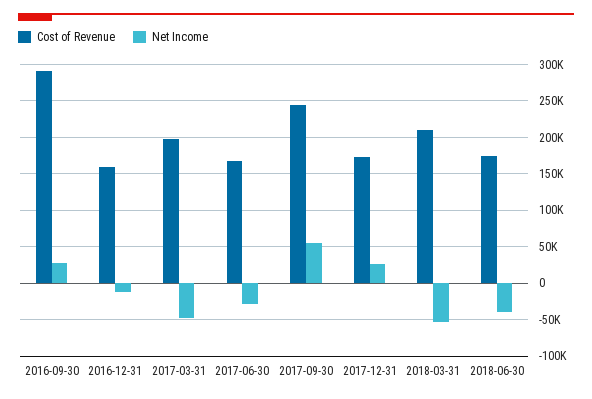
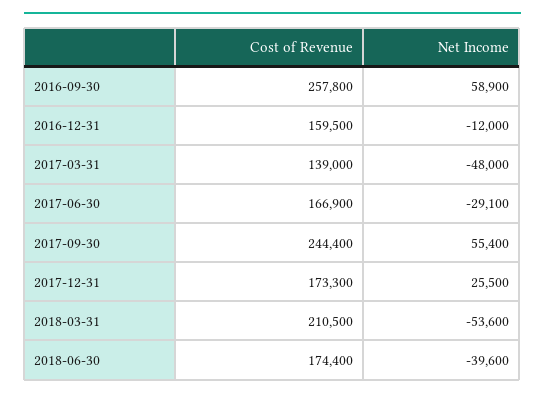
  {
    "Cost of Revenue": {
-     "2016-09-30": 290000,
+     "2016-09-30": 257800,
      "2016-12-31": 159500,
-     "2017-03-31": 200000,
+     "2017-03-31": 139000,
      "2017-06-30": 166900,
      "2017-09-30": 244400,
      "2017-12-31": 173300,
      "2018-03-31": 210500,
      "2018-06-30": 174400
    },
    "Net Income": {
-     "2016-09-30": 30000,
+     "2016-09-30": 58900,
      "2016-12-31": -12000,
      "2017-03-31": -48000,
      "2017-06-30": -29100,
      "2017-09-30": 55400,
      "2017-12-31": 25500,
      "2018-03-31": -53600,
      "2018-06-30": -39600
    }
  }

